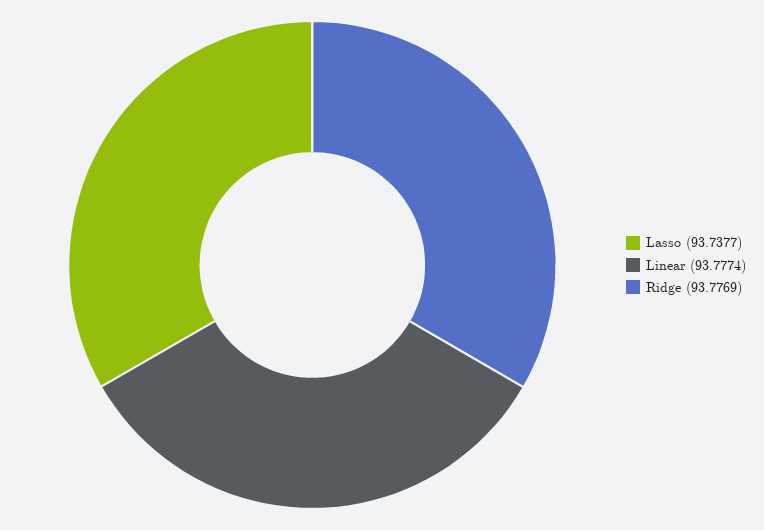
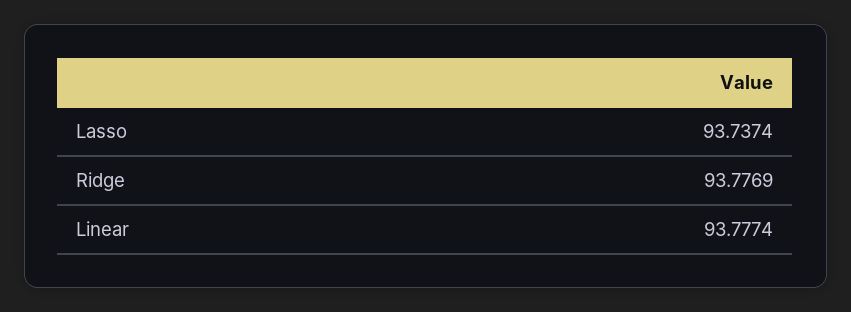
  {
-   "Lasso": 93.7377,
+   "Lasso": 93.7374,
    "Linear": 93.7774,
    "Ridge": 93.7769
  }

